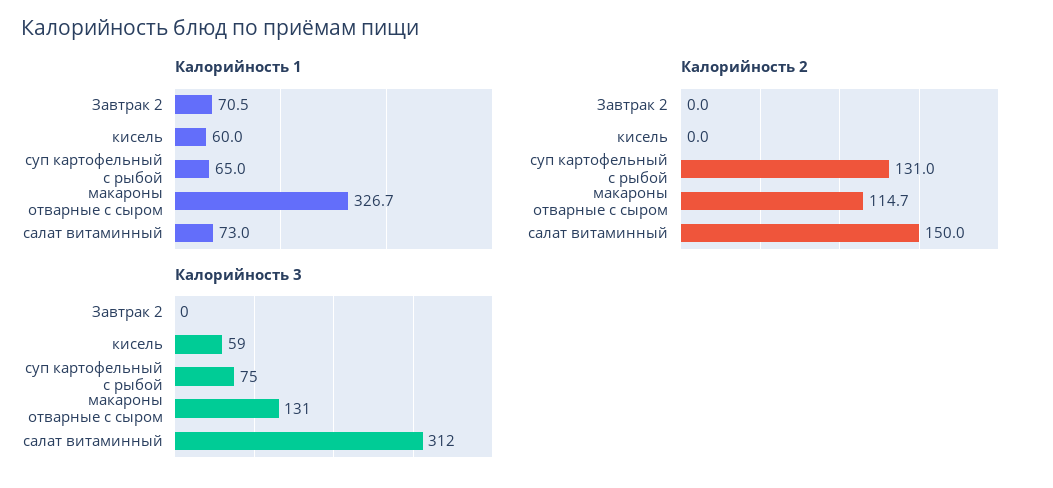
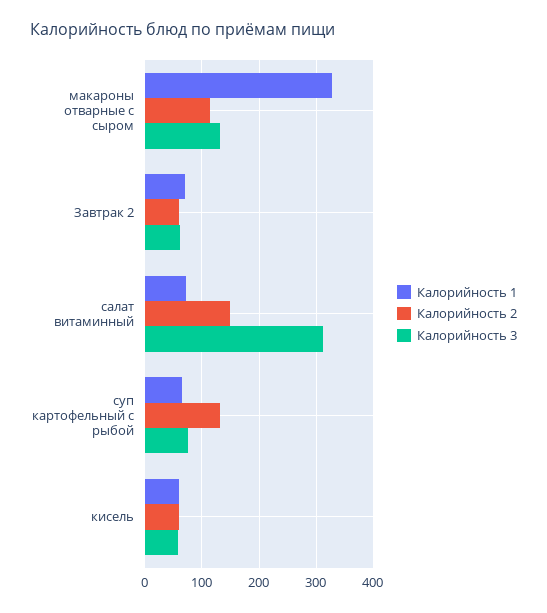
  {
    "Калорийность 1": {
      "Завтрак 2": 70.5,
      "кисель": 60,
      "суп картофельный с рыбой": 65,
      "макароны отварные с сыром": 326.7,
      "салат витаминный": 73
    },
    "Калорийность 2": {
-     "Завтрак 2": 0,
+     "Завтрак 2": 60,
-     "кисель": 0,
+     "кисель": 60,
      "суп картофельный с рыбой": 131,
      "макароны отварные с сыром": 114.7,
      "салат витаминный": 150
    },
    "Калорийность 3": {
-     "Завтрак 2": 0,
+     "Завтрак 2": 60,
      "кисель": 59,
      "суп картофельный с рыбой": 75,
      "макароны отварные с сыром": 131,
      "салат витаминный": 312
    }
  }

